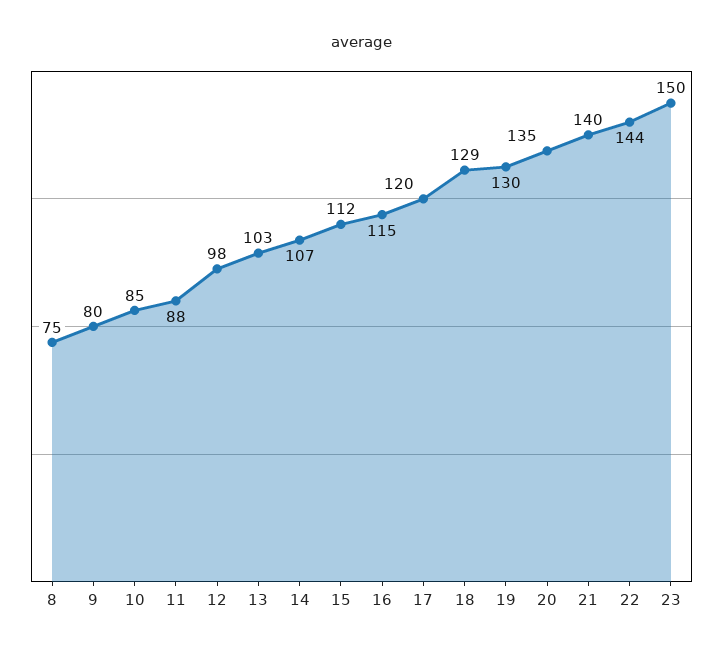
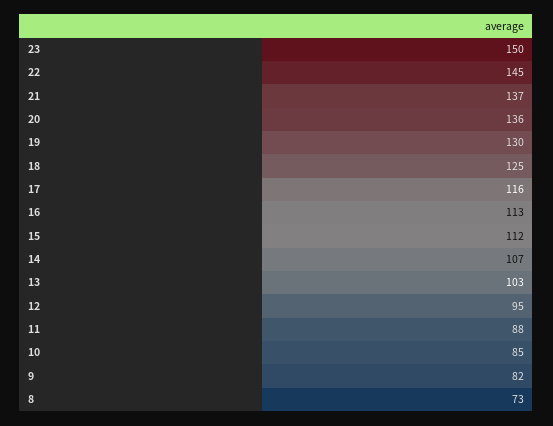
  {
-   "8": 75,
+   "8": 73,
-   "9": 80,
+   "9": 82,
    "10": 85,
    "11": 88,
-   "12": 98,
+   "12": 95,
    "13": 103,
    "14": 107,
    "15": 112,
-   "16": 115,
+   "16": 113,
-   "17": 120,
+   "17": 116,
-   "18": 129,
+   "18": 125,
    "19": 130,
-   "20": 135,
+   "20": 136,
-   "21": 140,
+   "21": 137,
-   "22": 144,
+   "22": 145,
    "23": 150
  }

